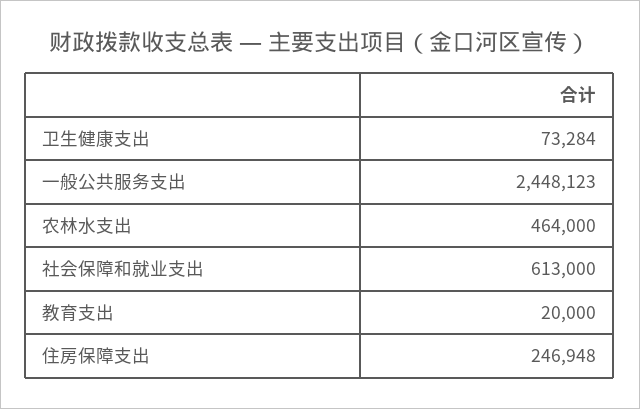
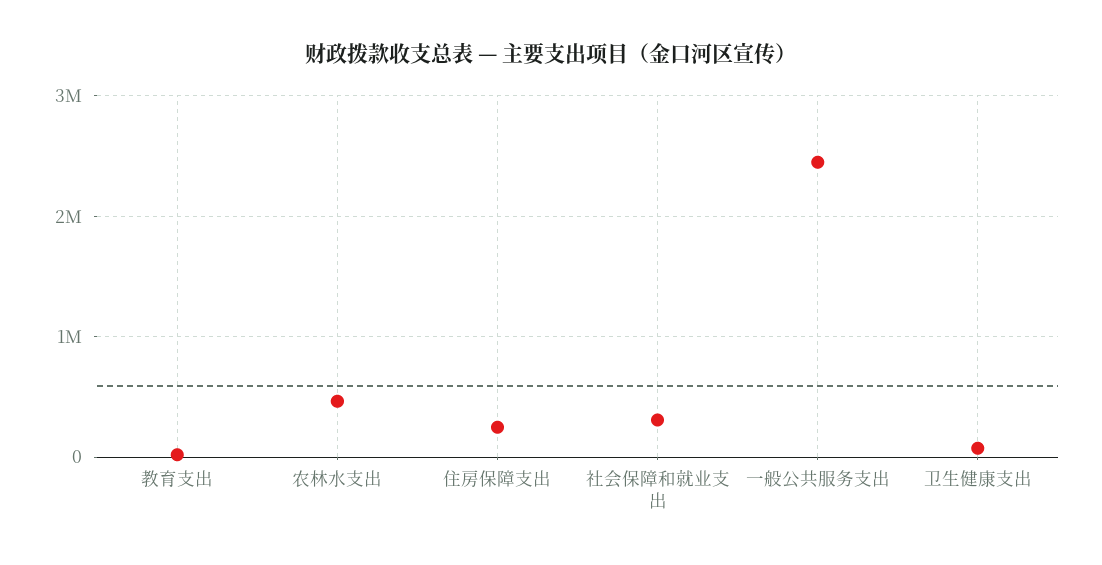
  {
    "卫生健康支出": 73284,
    "一般公共服务支出": 2448123,
    "农林水支出": 464000,
-   "社会保障和就业支出": 613000,
+   "社会保障和就业支出": 300000,
    "教育支出": 20000,
    "住房保障支出": 246948
  }

